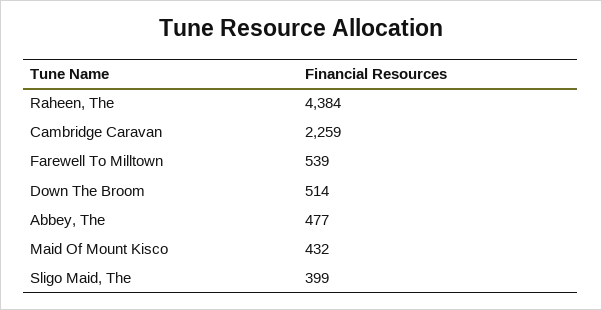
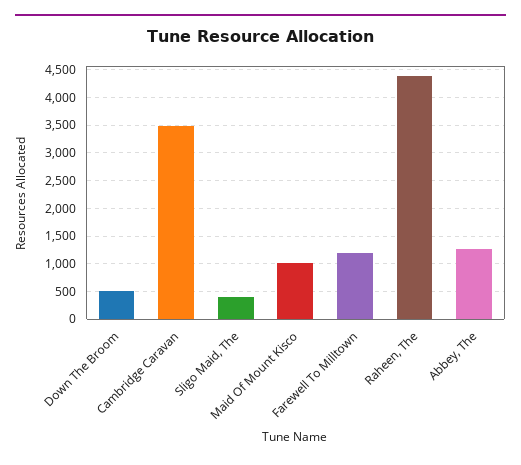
  {
    "Raheen, The": 4384,
-   "Cambridge Caravan": 2259,
+   "Cambridge Caravan": 3500,
-   "Farewell To Milltown": 539,
+   "Farewell To Milltown": 1250,
    "Down The Broom": 514,
-   "Abbey, The": 477,
+   "Abbey, The": 1250,
-   "Maid Of Mount Kisco": 432,
+   "Maid Of Mount Kisco": 1000,
    "Sligo Maid, The": 399
  }

